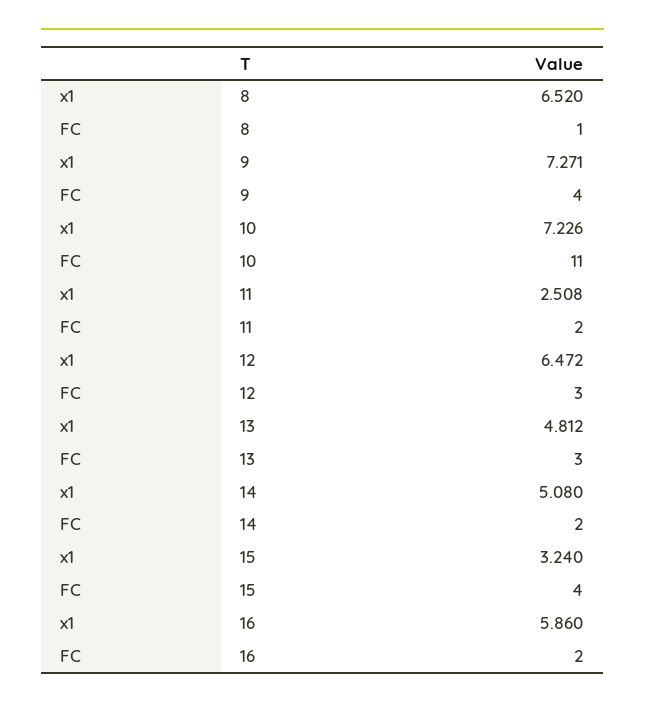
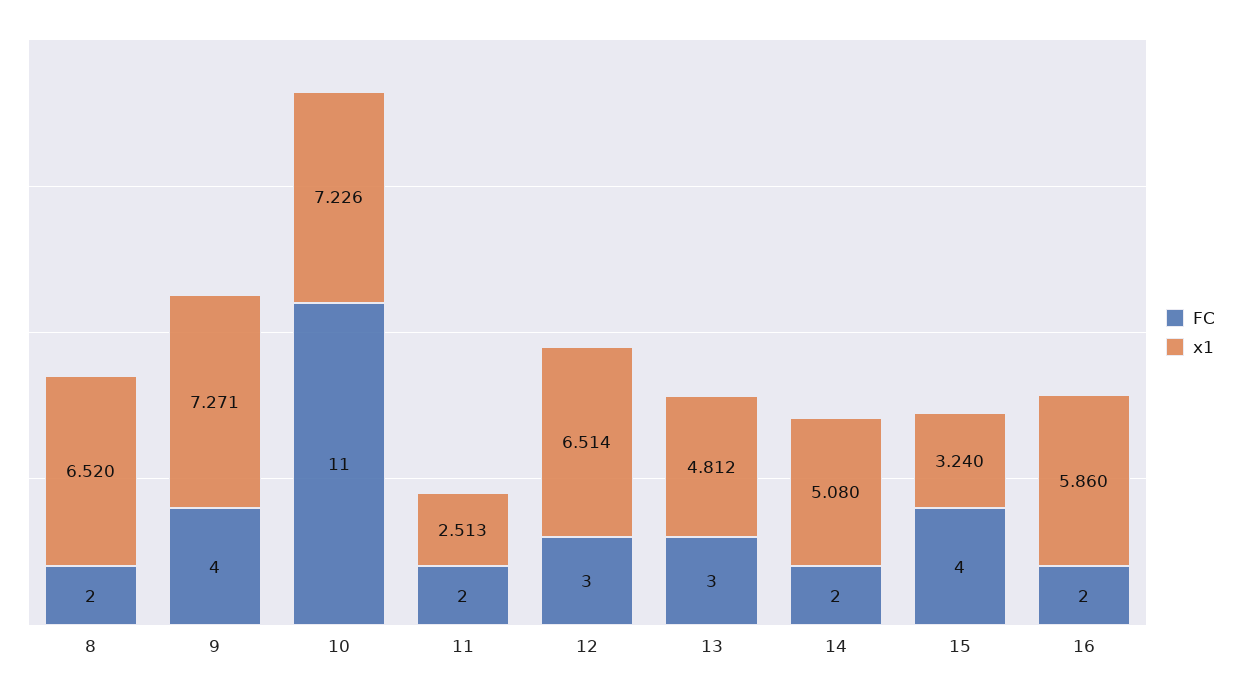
  {
    "x1": {
      "8": 6.52,
      "9": 7.271,
      "10": 7.226,
-     "11": 2.508,
+     "11": 2.513,
-     "12": 6.472,
+     "12": 6.514,
      "13": 4.812,
      "14": 5.08,
      "15": 3.24,
      "16": 5.86
    },
    "FC": {
-     "8": 1,
+     "8": 2,
      "9": 4,
      "10": 11,
      "11": 2,
      "12": 3,
      "13": 3,
      "14": 2,
      "15": 4,
      "16": 2
    }
  }

